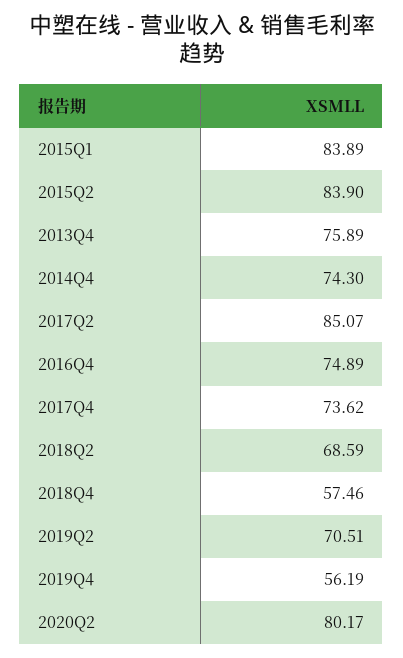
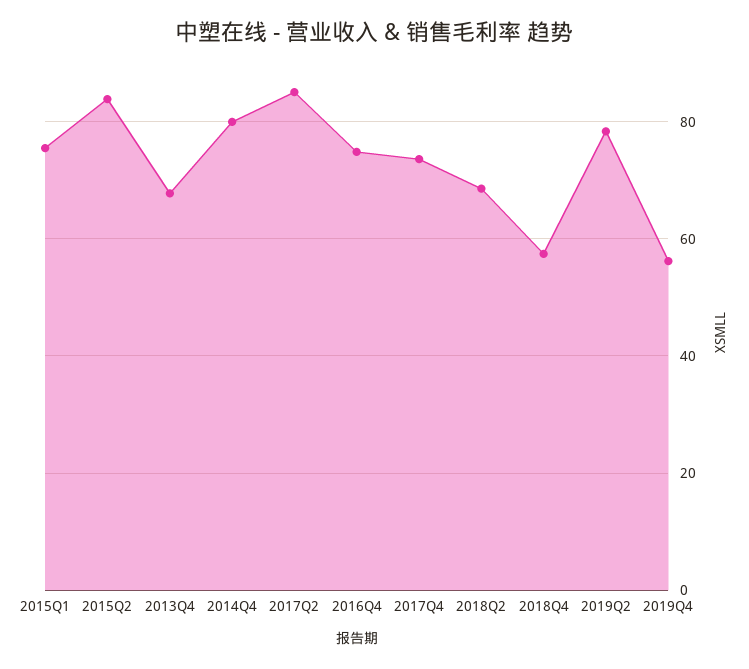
  {
-   "2015Q1": 83.89,
+   "2015Q1": 76,
    "2015Q2": 83.9,
-   "2013Q4": 75.89,
+   "2013Q4": 68,
-   "2014Q4": 74.3,
+   "2014Q4": 80,
    "2017Q2": 85.07,
    "2016Q4": 74.89,
    "2017Q4": 73.62,
    "2018Q2": 68.59,
    "2018Q4": 57.46,
-   "2019Q2": 70.51,
+   "2019Q2": 78,
-   "2019Q4": 56.19,
+   "2019Q4": 56.19
-   "2020Q2": 80.17
  }

